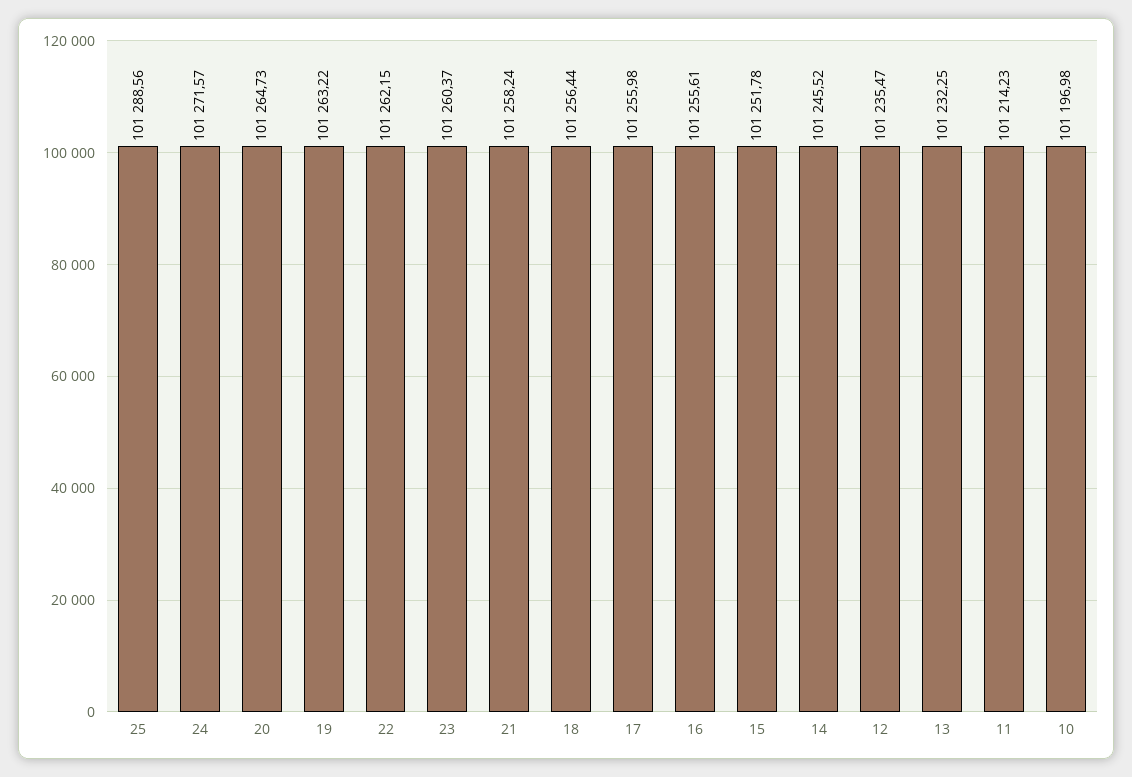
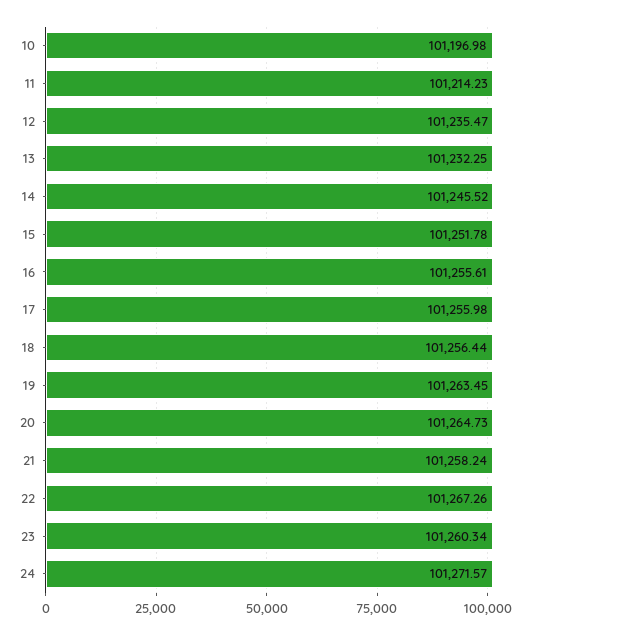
  {
-   "25": 101288.56,
    "24": 101271.57,
    "20": 101264.73,
-   "19": 101263.22,
+   "19": 101263.45,
-   "22": 101262.15,
+   "22": 101267.26,
-   "23": 101260.37,
+   "23": 101260.34,
    "21": 101258.24,
    "18": 101256.44,
    "17": 101255.98,
    "16": 101255.61,
    "15": 101251.78,
    "14": 101245.52,
    "12": 101235.47,
    "13": 101232.25,
    "11": 101214.23,
    "10": 101196.98
  }

